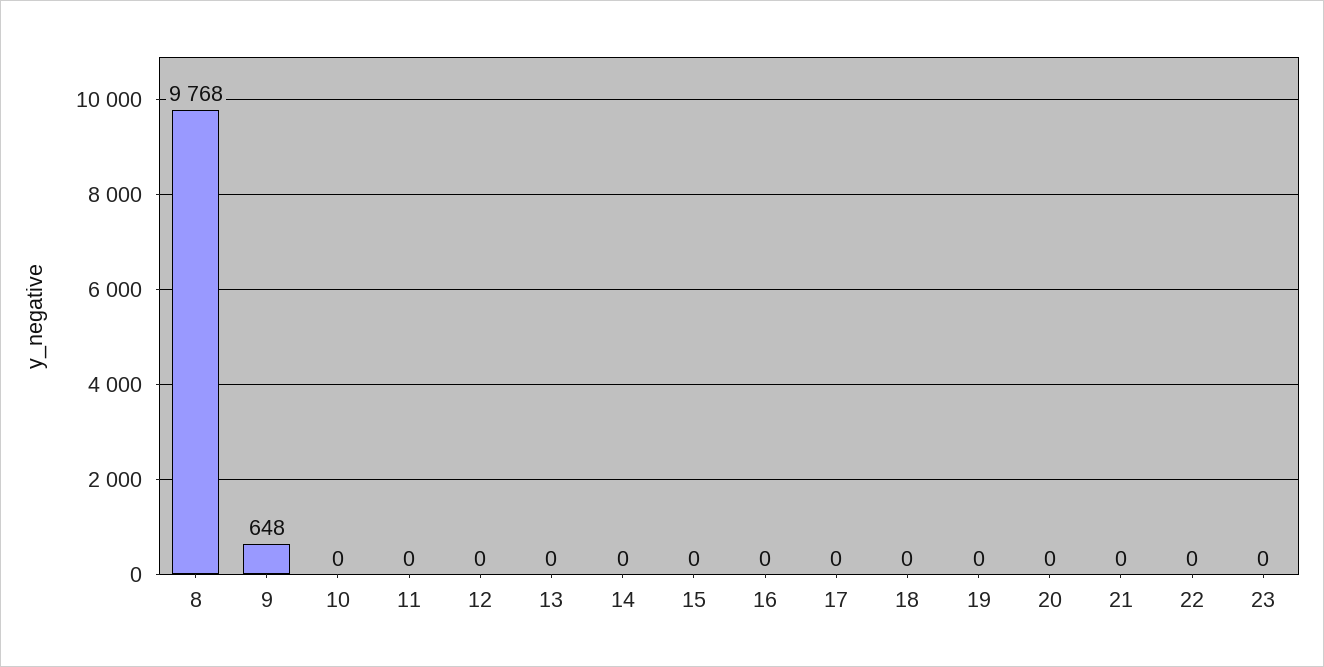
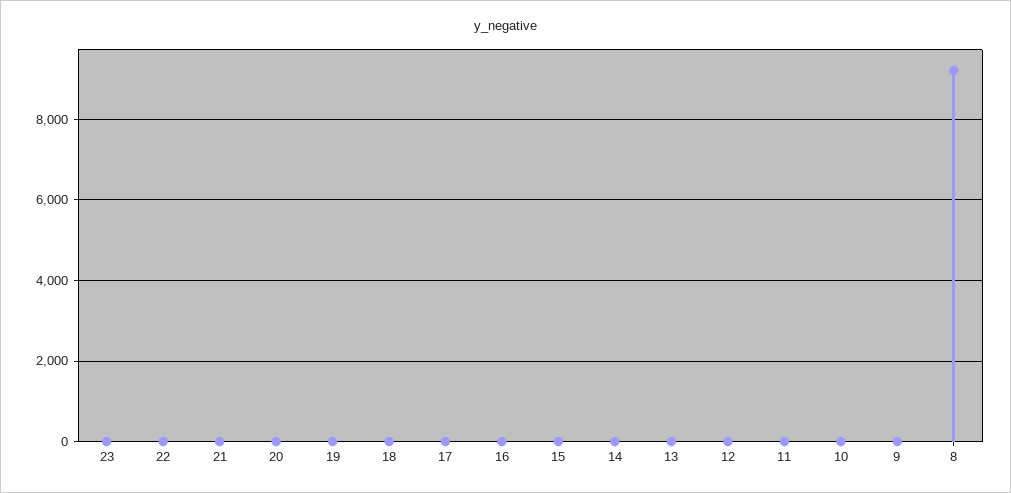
  {
-   "8": 9768,
+   "8": 9200,
-   "9": 648,
+   "9": 0,
    "10": 0,
    "11": 0,
    "12": 0,
    "13": 0,
    "14": 0,
    "15": 0,
    "16": 0,
    "17": 0,
    "18": 0,
    "19": 0,
    "20": 0,
    "21": 0,
    "22": 0,
    "23": 0
  }

